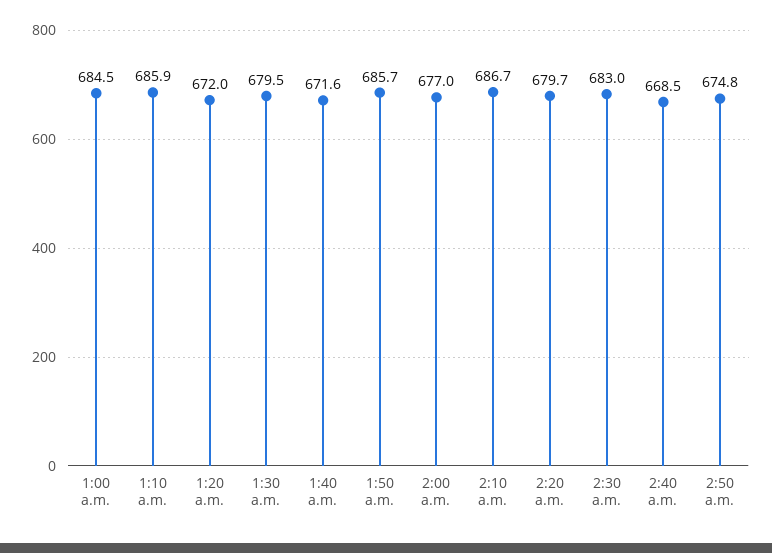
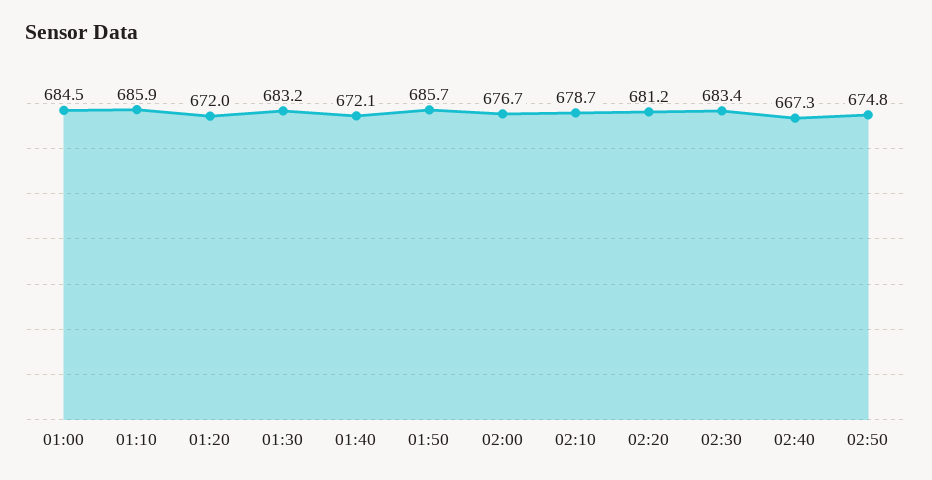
  {
    "1:00 a.m.": 684.5,
    "1:10 a.m.": 685.9,
    "1:20 a.m.": 672,
-   "1:30 a.m.": 679.5,
+   "1:30 a.m.": 683.2,
-   "1:40 a.m.": 671.6,
+   "1:40 a.m.": 672.1,
    "1:50 a.m.": 685.7,
-   "2:00 a.m.": 677,
+   "2:00 a.m.": 676.7,
-   "2:10 a.m.": 686.7,
+   "2:10 a.m.": 678.7,
-   "2:20 a.m.": 679.7,
+   "2:20 a.m.": 681.2,
-   "2:30 a.m.": 683,
+   "2:30 a.m.": 683.4,
-   "2:40 a.m.": 668.5,
+   "2:40 a.m.": 667.3,
    "2:50 a.m.": 674.8
  }

